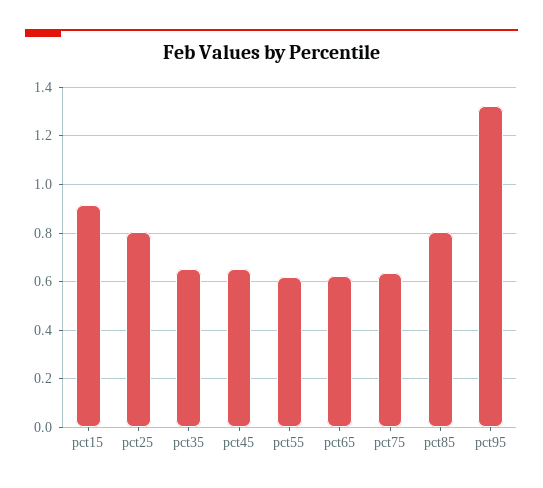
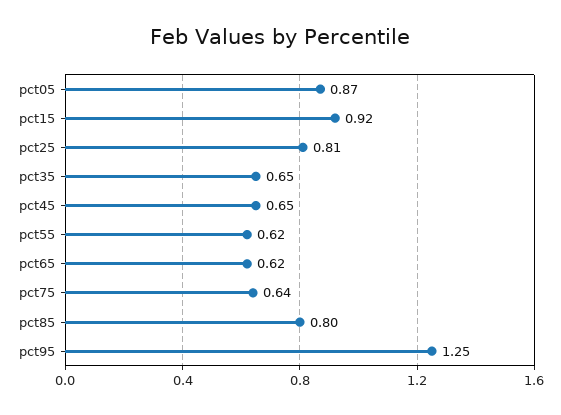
  {
    "pct15": 0.92,
    "pct25": 0.81,
    "pct35": 0.65,
    "pct45": 0.65,
    "pct55": 0.62,
    "pct65": 0.62,
    "pct75": 0.64,
    "pct85": 0.8,
-   "pct95": 1.325
+   "pct95": 1.25,
+   "pct05": 0.87
  }

